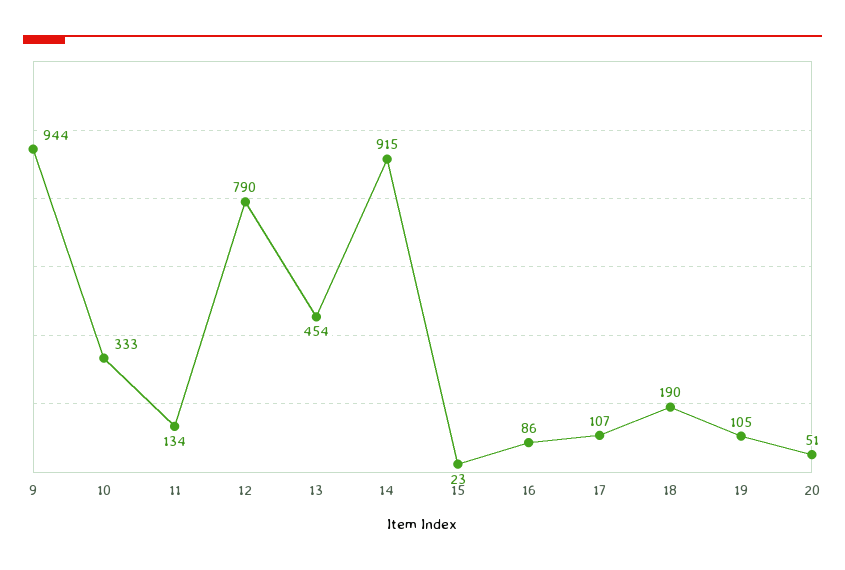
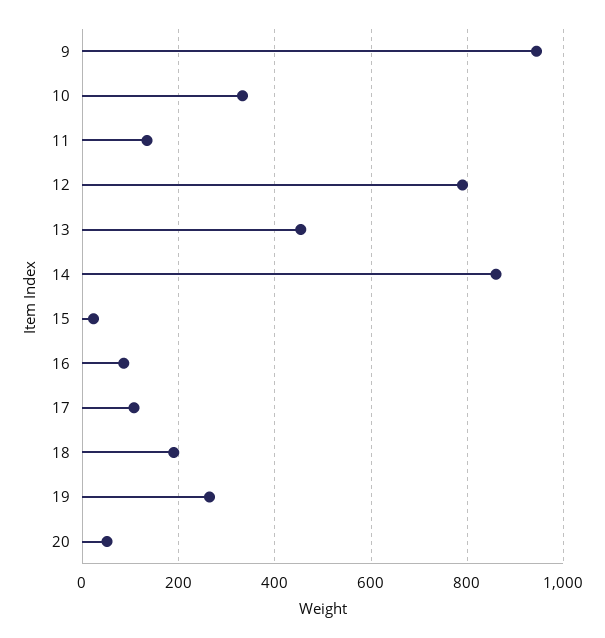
  {
    "9": 944,
    "10": 333,
    "11": 134,
    "12": 790,
    "13": 454,
-   "14": 915,
+   "14": 860,
    "15": 23,
    "16": 86,
    "17": 107,
    "18": 190,
-   "19": 105,
+   "19": 260,
    "20": 51
  }

